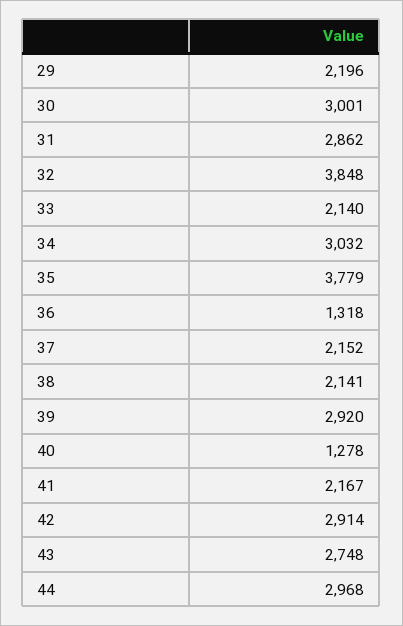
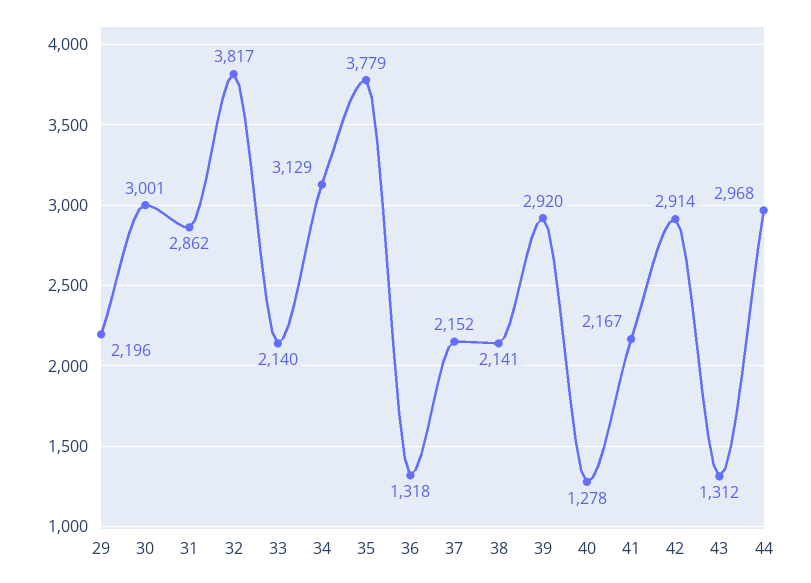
  {
    "29": 2196,
    "30": 3001,
    "31": 2862,
-   "32": 3848,
+   "32": 3817,
    "33": 2140,
-   "34": 3032,
+   "34": 3129,
    "35": 3779,
    "36": 1318,
    "37": 2152,
    "38": 2141,
    "39": 2920,
    "40": 1278,
    "41": 2167,
    "42": 2914,
-   "43": 2748,
+   "43": 1312,
    "44": 2968
  }

